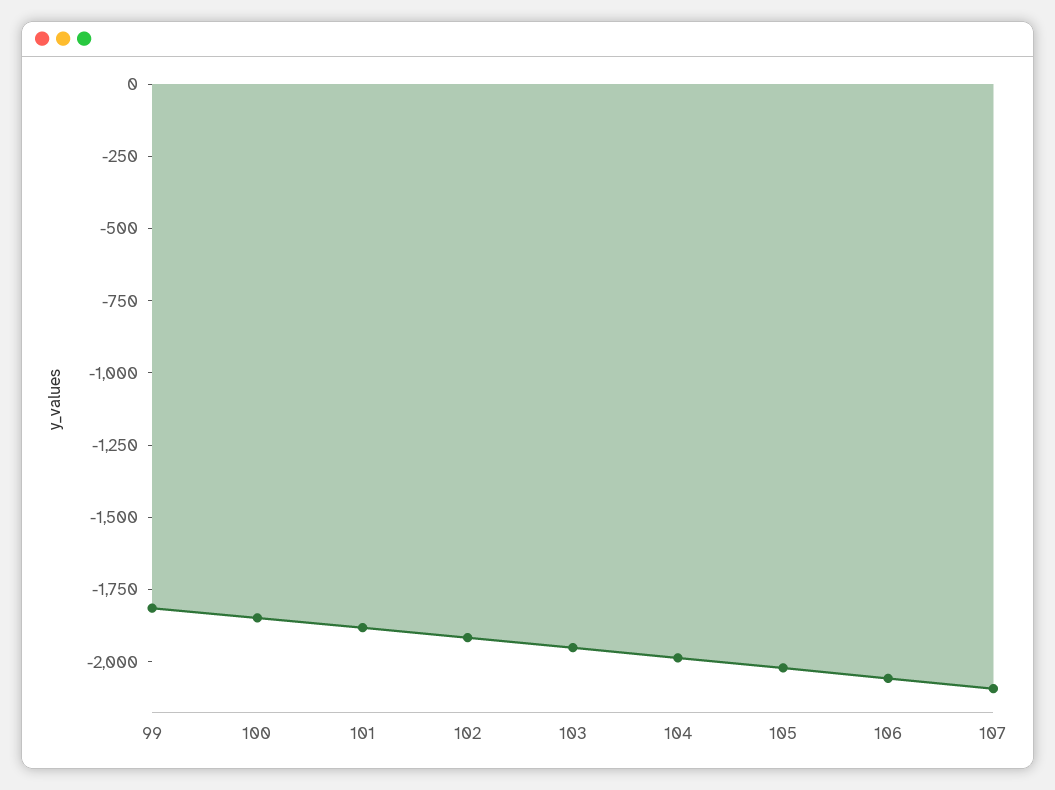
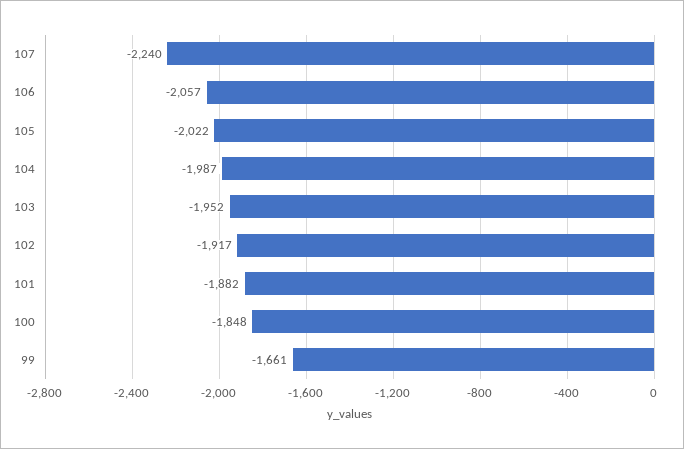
  {
-   "99": -1800,
+   "99": -1661,
    "100": -1848,
    "101": -1882,
    "102": -1917,
    "103": -1952,
    "104": -1987,
    "105": -2022,
    "106": -2057,
-   "107": -2100
+   "107": -2240
  }

